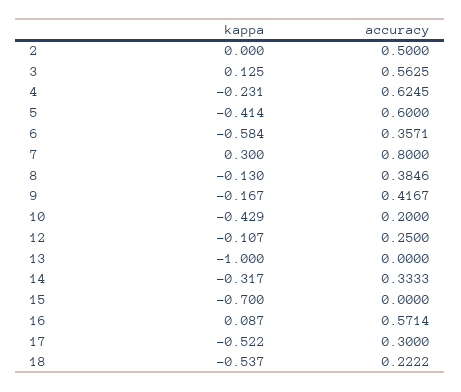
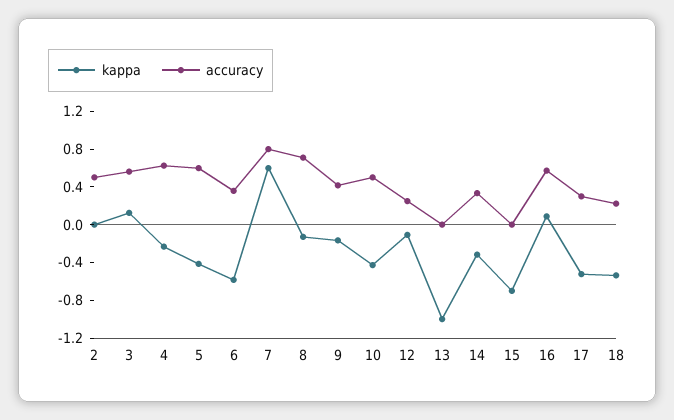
  {
    "kappa": {
      "2": 0,
      "3": 0.125,
      "4": -0.231,
      "5": -0.414,
      "6": -0.584,
-     "7": 0.3,
+     "7": 0.6,
      "8": -0.13,
      "9": -0.167,
      "10": -0.429,
      "12": -0.107,
      "13": -1,
      "14": -0.317,
      "15": -0.7,
      "16": 0.087,
      "17": -0.522,
      "18": -0.537
    },
    "accuracy": {
      "2": 0.5,
      "3": 0.5625,
      "4": 0.6245,
      "5": 0.6,
      "6": 0.3571,
      "7": 0.8,
-     "8": 0.3846,
+     "8": 0.7,
      "9": 0.4167,
-     "10": 0.2,
+     "10": 0.5,
      "12": 0.25,
      "13": 0,
      "14": 0.3333,
      "15": 0,
      "16": 0.5714,
      "17": 0.3,
      "18": 0.2222
    }
  }

